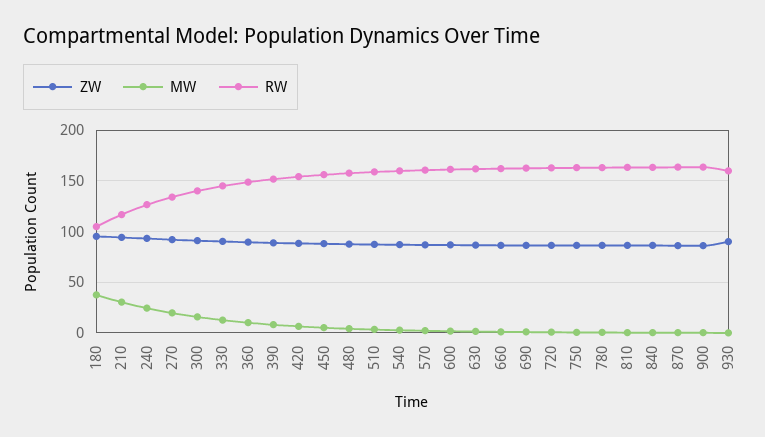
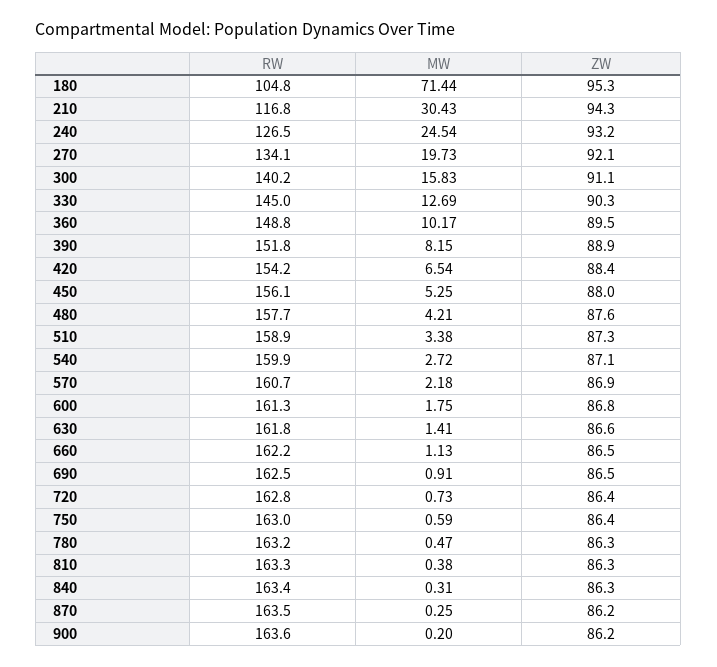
  {
    "ZW": {
      "180": 95.3,
      "210": 94.3,
      "240": 93.2,
      "270": 92.1,
      "300": 91.1,
      "330": 90.3,
      "360": 89.5,
      "390": 88.9,
      "420": 88.4,
      "450": 88,
      "480": 87.6,
      "510": 87.3,
      "540": 87.1,
      "570": 86.9,
      "600": 86.8,
      "630": 86.6,
      "660": 86.5,
      "690": 86.5,
      "720": 86.4,
      "750": 86.4,
      "780": 86.3,
      "810": 86.3,
      "840": 86.3,
      "870": 86.2,
-     "900": 86.2,
+     "900": 86.2
-     "930": 90
    },
    "MW": {
-     "180": 40,
+     "180": 71.44,
      "210": 30.43,
      "240": 24.54,
      "270": 19.73,
      "300": 15.83,
      "330": 12.69,
      "360": 10.17,
      "390": 8.15,
      "420": 6.54,
      "450": 5.25,
      "480": 4.21,
      "510": 3.38,
      "540": 2.72,
      "570": 2.18,
      "600": 1.75,
      "630": 1.41,
      "660": 1.13,
      "690": 0.91,
      "720": 0.73,
      "750": 0.59,
      "780": 0.47,
      "810": 0.38,
      "840": 0.31,
      "870": 0.25,
-     "900": 0.2,
+     "900": 0.2
-     "930": 0
    },
    "RW": {
      "180": 104.8,
      "210": 116.8,
      "240": 126.5,
      "270": 134.1,
      "300": 140.2,
      "330": 145,
      "360": 148.8,
      "390": 151.8,
      "420": 154.2,
      "450": 156.1,
      "480": 157.7,
      "510": 158.9,
      "540": 159.9,
      "570": 160.7,
      "600": 161.3,
      "630": 161.8,
      "660": 162.2,
      "690": 162.5,
      "720": 162.8,
      "750": 163,
      "780": 163.2,
      "810": 163.3,
      "840": 163.4,
      "870": 163.5,
-     "900": 163.6,
+     "900": 163.6
-     "930": 160
    }
  }

